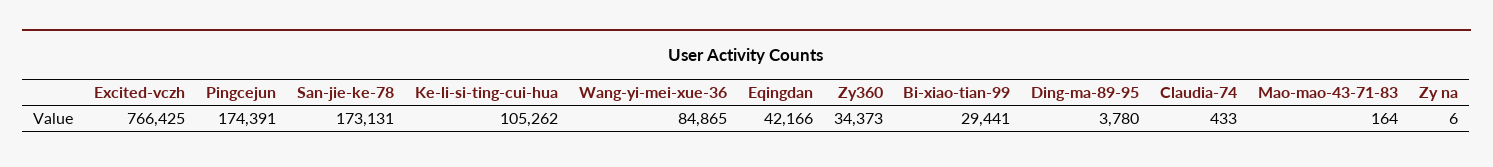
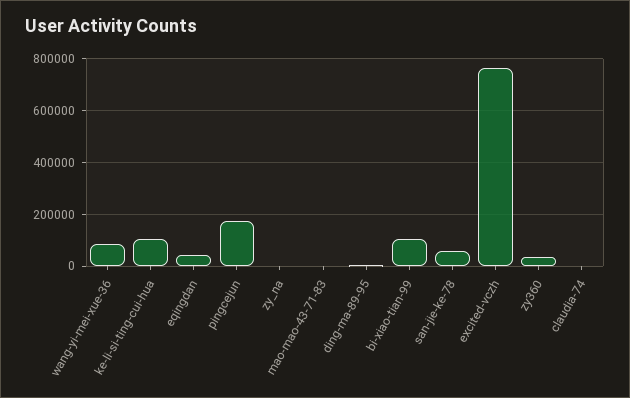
  {
    "Excited-vczh": 766425,
    "Pingcejun": 174391,
-   "San-jie-ke-78": 173131,
+   "San-jie-ke-78": 50000,
    "Ke-li-si-ting-cui-hua": 105262,
    "Wang-yi-mei-xue-36": 84865,
    "Eqingdan": 42166,
    "Zy360": 34373,
-   "Bi-xiao-tian-99": 29441,
+   "Bi-xiao-tian-99": 100000,
    "Ding-ma-89-95": 3780,
    "Claudia-74": 433,
    "Mao-mao-43-71-83": 164,
    "Zy na": 6
  }

